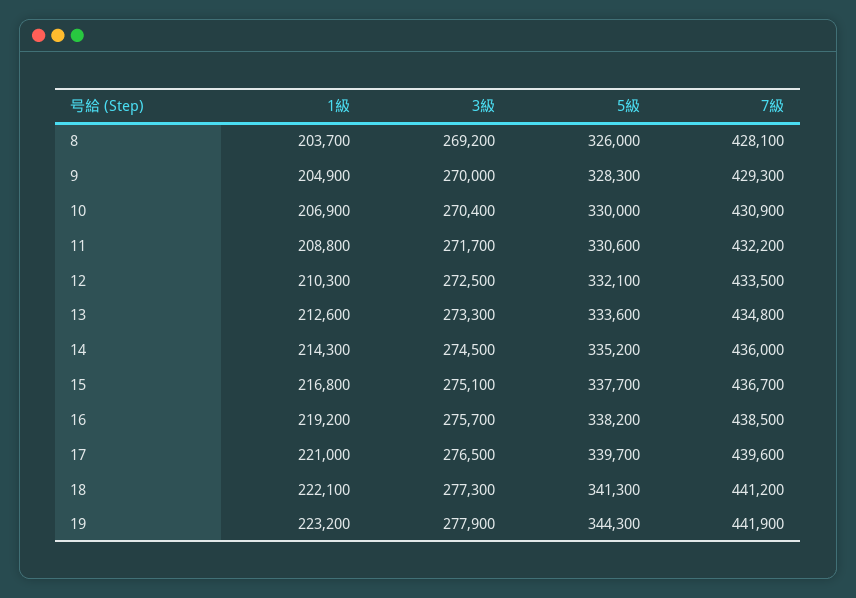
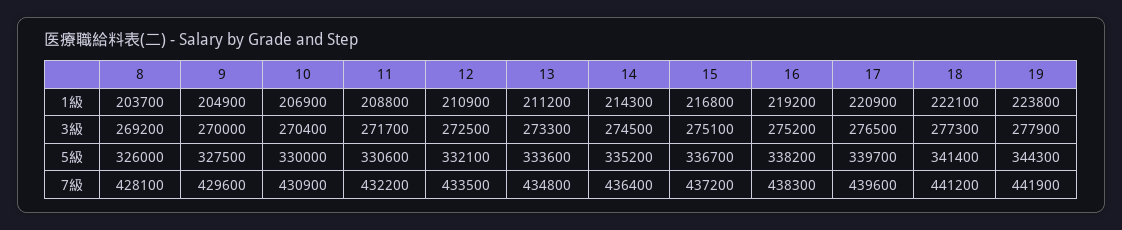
  {
    "1級": {
      "8": 203700,
      "9": 204900,
      "10": 206900,
      "11": 208800,
-     "12": 210300,
+     "12": 210900,
-     "13": 212600,
+     "13": 211200,
      "14": 214300,
      "15": 216800,
      "16": 219200,
-     "17": 221000,
+     "17": 220900,
      "18": 222100,
-     "19": 223200
+     "19": 223800
    },
    "3級": {
      "8": 269200,
      "9": 270000,
      "10": 270400,
      "11": 271700,
      "12": 272500,
      "13": 273300,
      "14": 274500,
      "15": 275100,
-     "16": 275700,
+     "16": 275200,
      "17": 276500,
      "18": 277300,
      "19": 277900
    },
    "5級": {
      "8": 326000,
-     "9": 328300,
+     "9": 327500,
      "10": 330000,
      "11": 330600,
      "12": 332100,
      "13": 333600,
      "14": 335200,
-     "15": 337700,
+     "15": 336700,
      "16": 338200,
      "17": 339700,
-     "18": 341300,
+     "18": 341400,
      "19": 344300
    },
    "7級": {
      "8": 428100,
-     "9": 429300,
+     "9": 429600,
      "10": 430900,
      "11": 432200,
      "12": 433500,
      "13": 434800,
-     "14": 436000,
+     "14": 436400,
-     "15": 436700,
+     "15": 437200,
-     "16": 438500,
+     "16": 438300,
      "17": 439600,
      "18": 441200,
      "19": 441900
    }
  }

